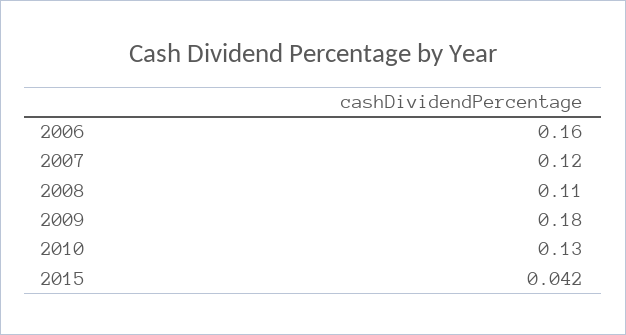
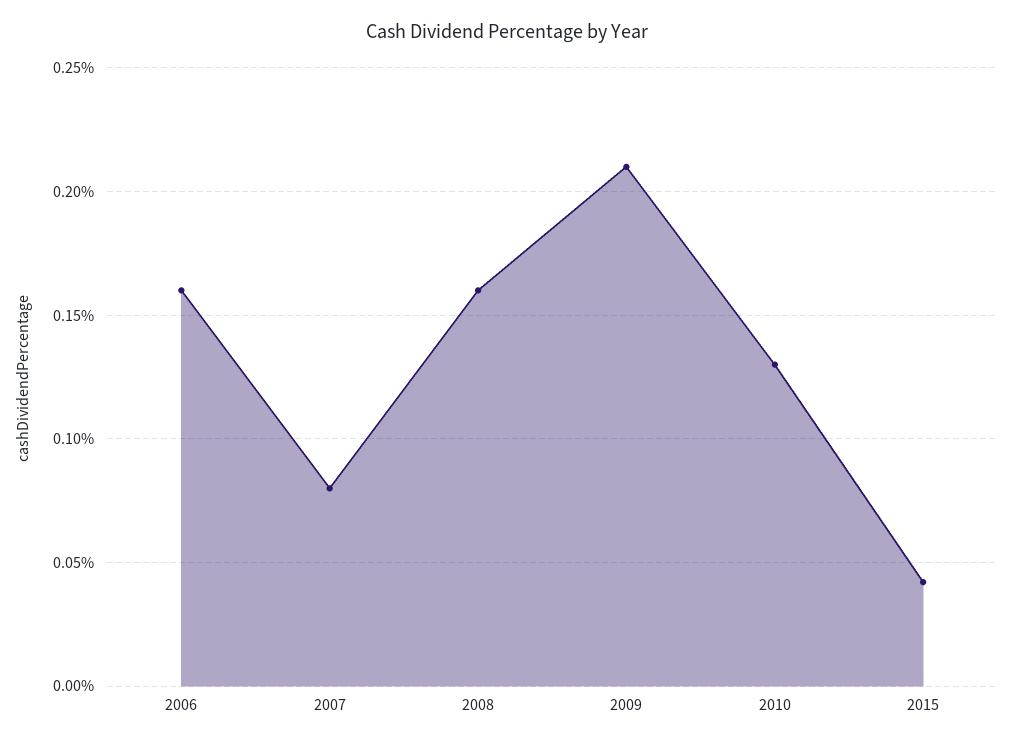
  {
    "2006": 0.16,
-   "2007": 0.12,
+   "2007": 0.08,
-   "2008": 0.11,
+   "2008": 0.16,
-   "2009": 0.18,
+   "2009": 0.21,
    "2010": 0.13,
    "2015": 0.042
  }

